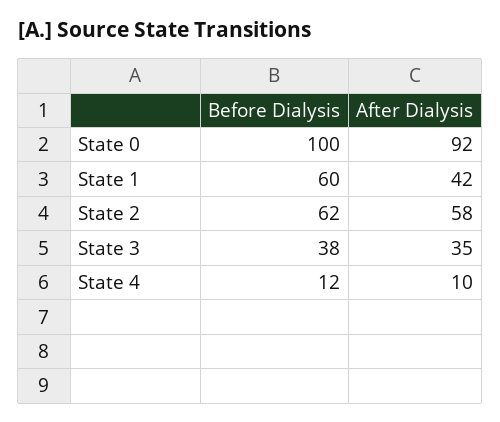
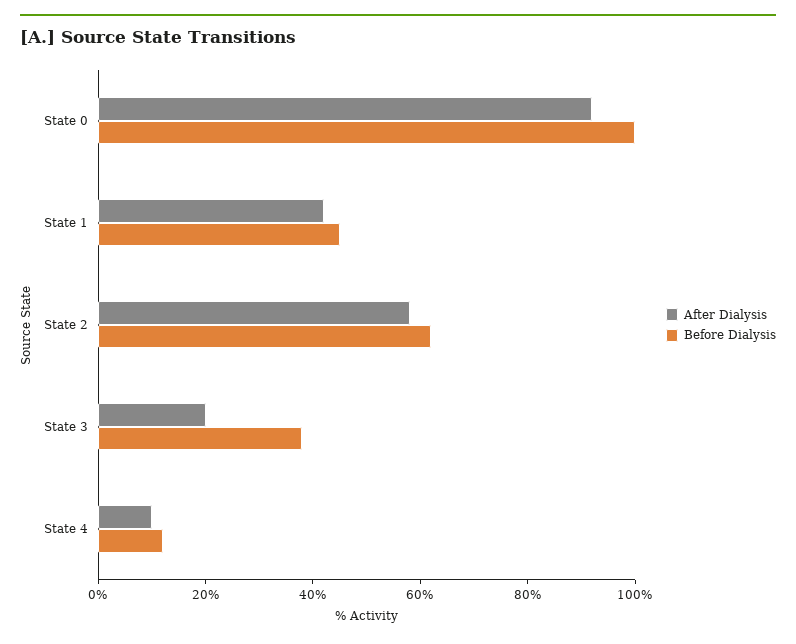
  {
    "Before Dialysis": {
      "State 0": 100,
-     "State 1": 60,
+     "State 1": 45,
      "State 2": 62,
      "State 3": 38,
      "State 4": 12
    },
    "After Dialysis": {
      "State 0": 92,
      "State 1": 42,
      "State 2": 58,
-     "State 3": 35,
+     "State 3": 20,
      "State 4": 10
    }
  }

